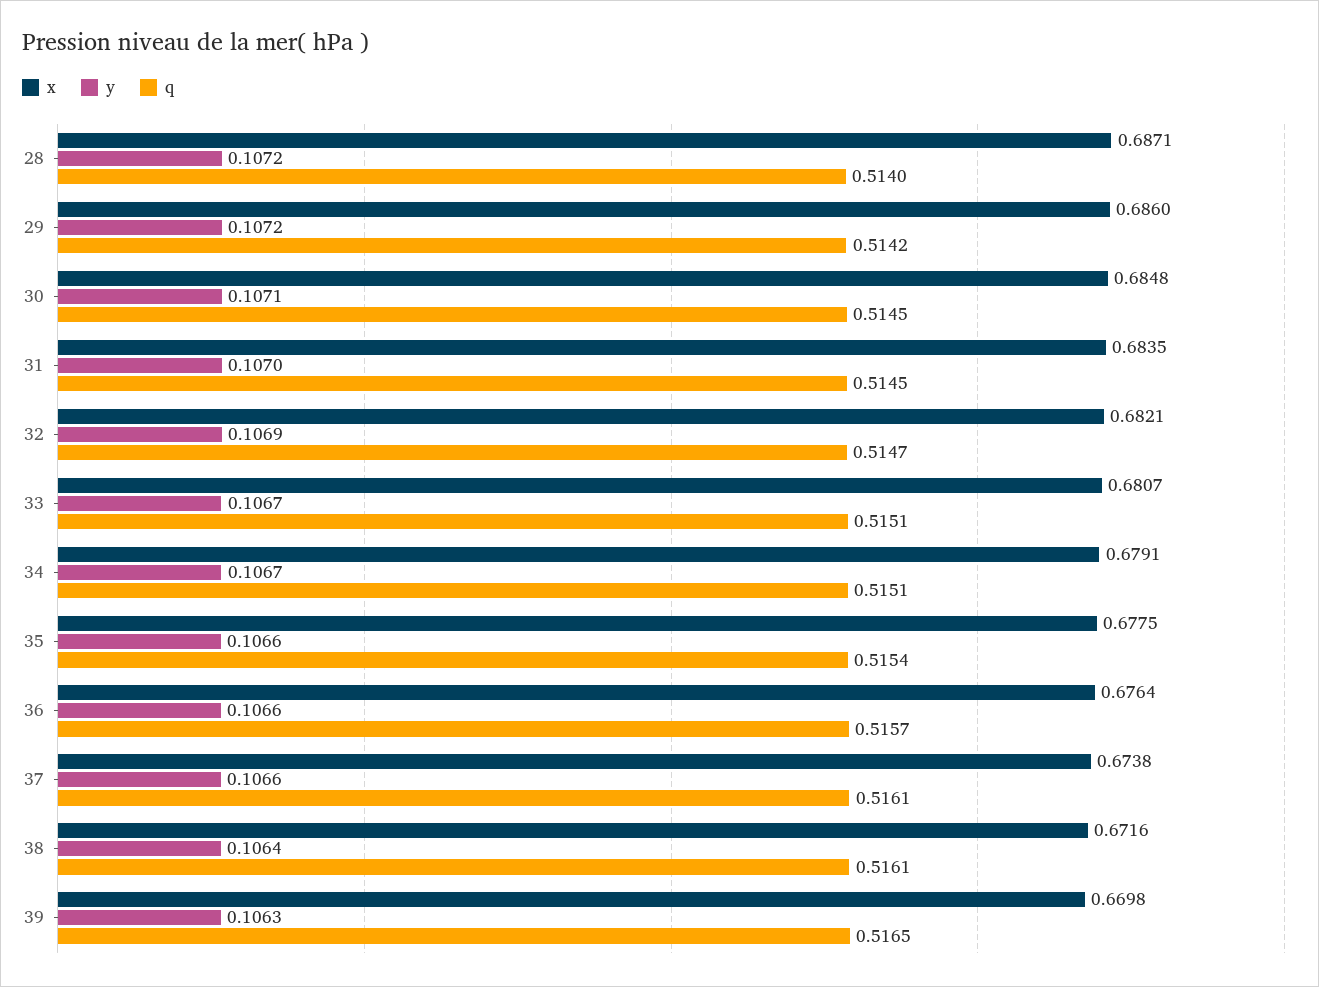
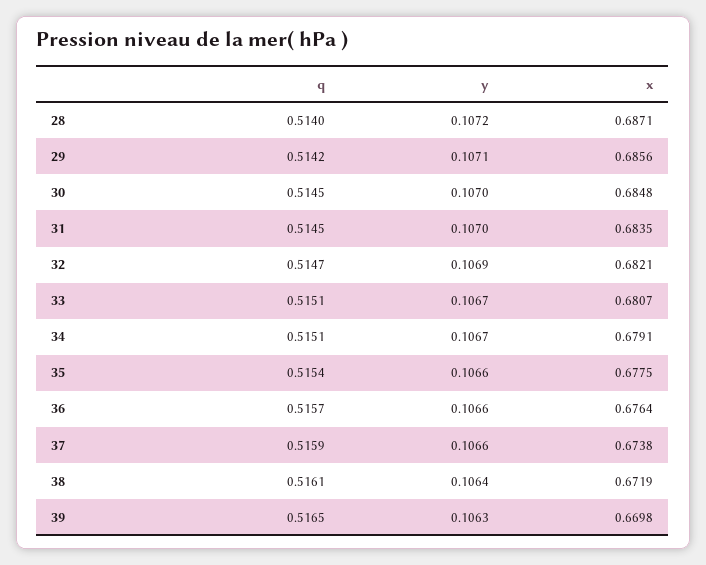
  {
    "x": {
      "28": 0.6871,
-     "29": 0.686,
+     "29": 0.6856,
      "30": 0.6848,
      "31": 0.6835,
      "32": 0.6821,
      "33": 0.6807,
      "34": 0.6791,
      "35": 0.6775,
      "36": 0.6764,
      "37": 0.6738,
-     "38": 0.6716,
+     "38": 0.6719,
      "39": 0.6698
    },
    "y": {
      "28": 0.1072,
-     "29": 0.1072,
+     "29": 0.1071,
-     "30": 0.1071,
+     "30": 0.107,
      "31": 0.107,
      "32": 0.1069,
      "33": 0.1067,
      "34": 0.1067,
      "35": 0.1066,
      "36": 0.1066,
      "37": 0.1066,
      "38": 0.1064,
      "39": 0.1063
    },
    "q": {
      "28": 0.514,
      "29": 0.5142,
      "30": 0.5145,
      "31": 0.5145,
      "32": 0.5147,
      "33": 0.5151,
      "34": 0.5151,
      "35": 0.5154,
      "36": 0.5157,
-     "37": 0.5161,
+     "37": 0.5159,
      "38": 0.5161,
      "39": 0.5165
    }
  }

